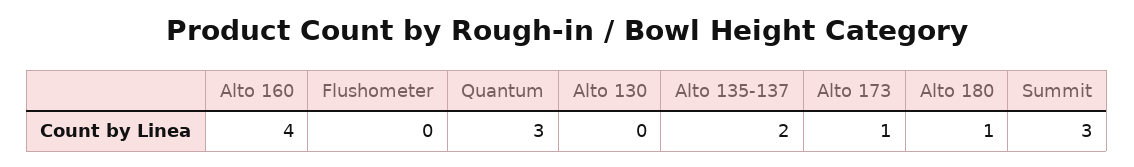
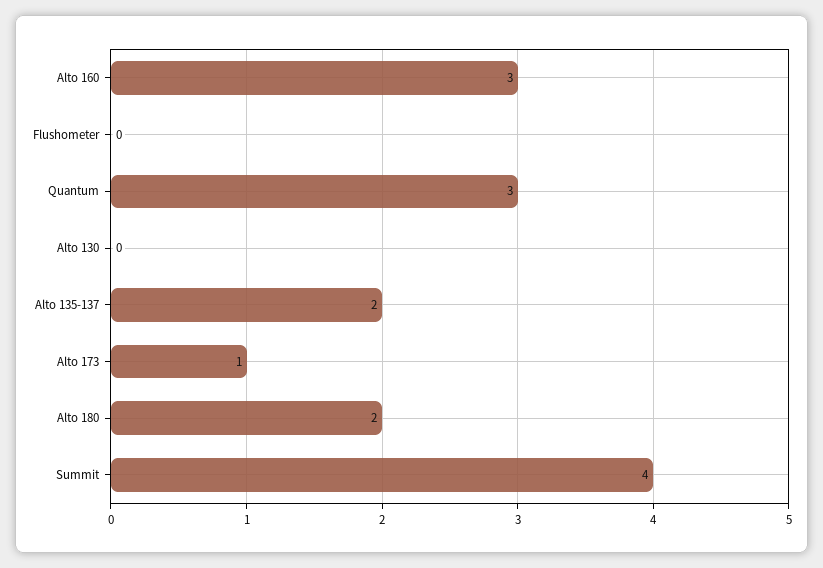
  {
-   "Alto 160": 4,
+   "Alto 160": 3,
    "Flushometer": 0,
    "Quantum": 3,
    "Alto 130": 0,
    "Alto 135-137": 2,
    "Alto 173": 1,
-   "Alto 180": 1,
+   "Alto 180": 2,
-   "Summit": 3
+   "Summit": 4
  }

